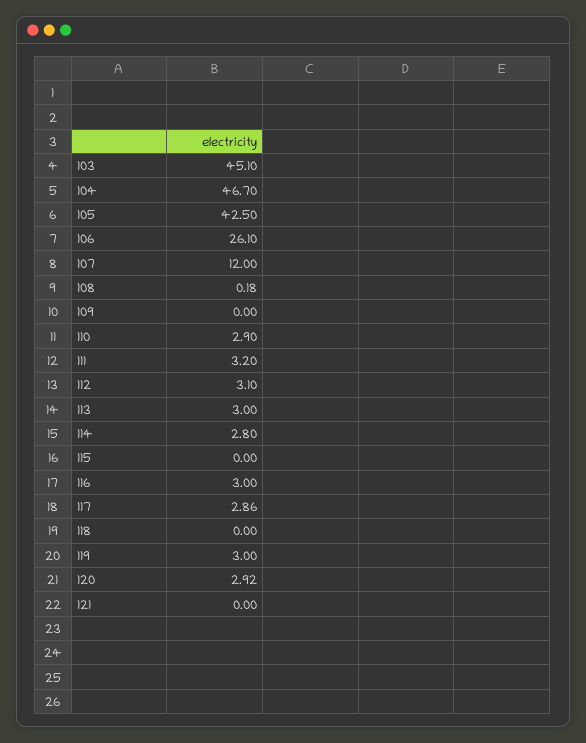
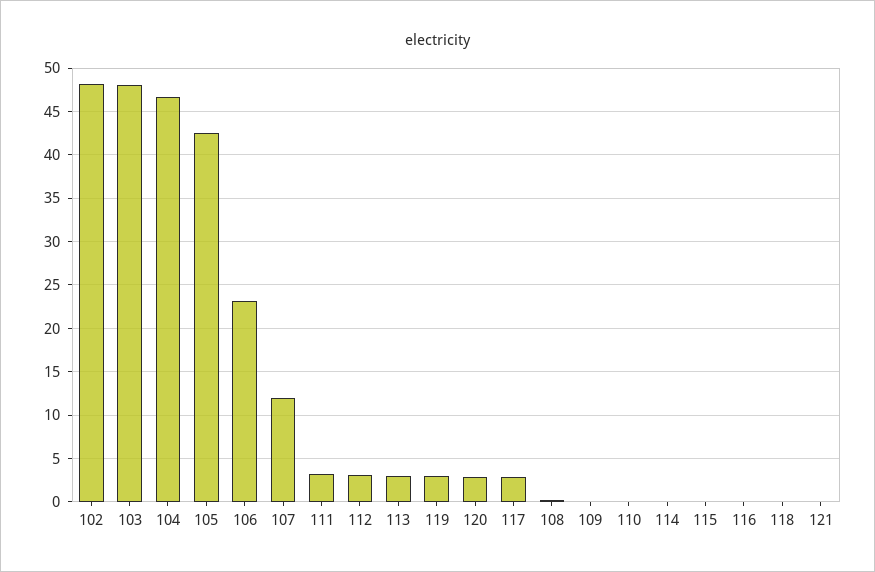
  {
-   "103": 45.1,
+   "103": 48,
    "104": 46.7,
    "105": 42.5,
-   "106": 26.1,
+   "106": 23,
    "107": 12,
    "108": 0.18,
    "109": 0,
-   "110": 2.9,
+   "110": 0,
    "111": 3.2,
    "112": 3.1,
    "113": 3,
-   "114": 2.8,
+   "114": 0,
    "115": 0,
-   "116": 3,
+   "116": 0,
    "117": 2.86,
    "118": 0,
    "119": 3,
    "120": 2.92,
-   "121": 0
+   "121": 0,
+   "102": 48
  }

